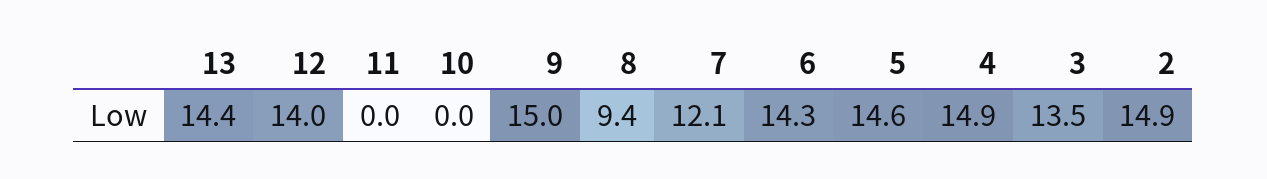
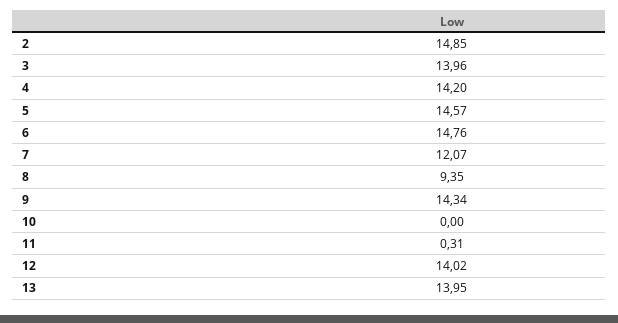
  {
-   "13": 14.4,
+   "13": 13.95,
    "12": 14.02,
-   "11": 0,
+   "11": 0.31,
    "10": 0,
-   "9": 15,
+   "9": 14.34,
    "8": 9.35,
    "7": 12.07,
-   "6": 14.3,
+   "6": 14.76,
    "5": 14.57,
-   "4": 14.9,
+   "4": 14.2,
-   "3": 13.5,
+   "3": 13.96,
    "2": 14.85
  }

